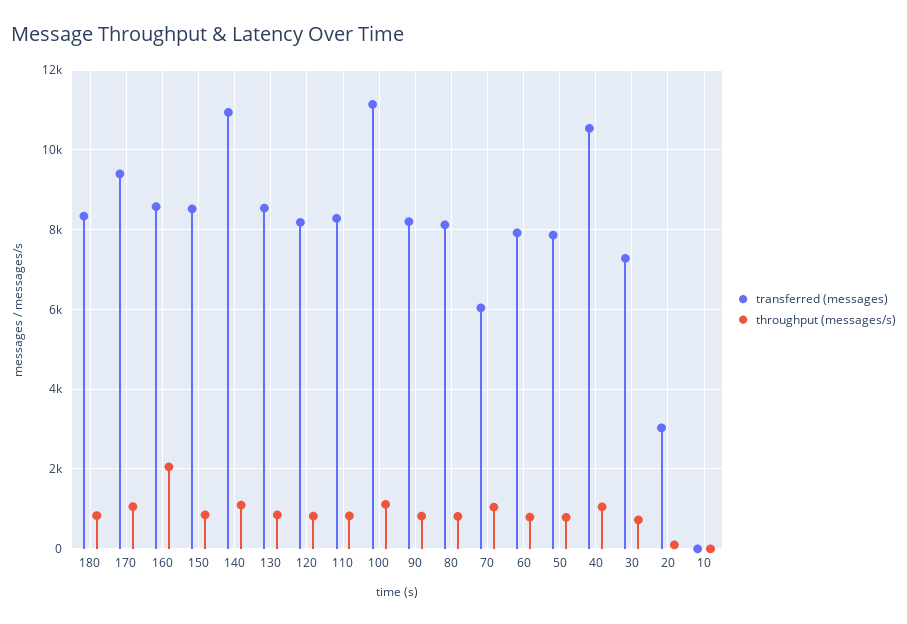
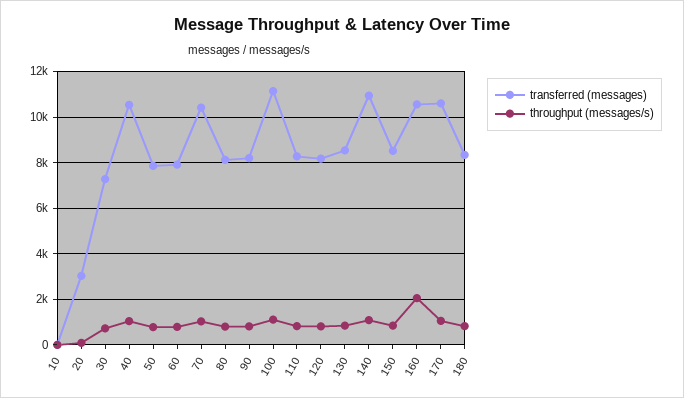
  {
    "transferred (messages)": {
      "180": 8400,
-     "170": 9400,
+     "170": 10500,
-     "160": 8600,
+     "160": 10500,
      "150": 8600,
      "140": 11000,
      "130": 8600,
      "120": 8200,
      "110": 8200,
      "100": 11200,
      "90": 8200,
      "80": 8200,
-     "70": 6000,
+     "70": 10500,
      "60": 8000,
      "50": 7800,
      "40": 10600,
      "30": 7200,
      "20": 3000,
      "10": 0
    },
    "throughput (messages/s)": {
      "180": 800,
      "170": 1000,
      "160": 2000,
      "150": 800,
      "140": 1000,
      "130": 800,
      "120": 800,
      "110": 800,
      "100": 1200,
      "90": 800,
      "80": 800,
      "70": 1000,
      "60": 800,
      "50": 800,
      "40": 1000,
      "30": 800,
      "20": 0,
      "10": 0
    }
  }

